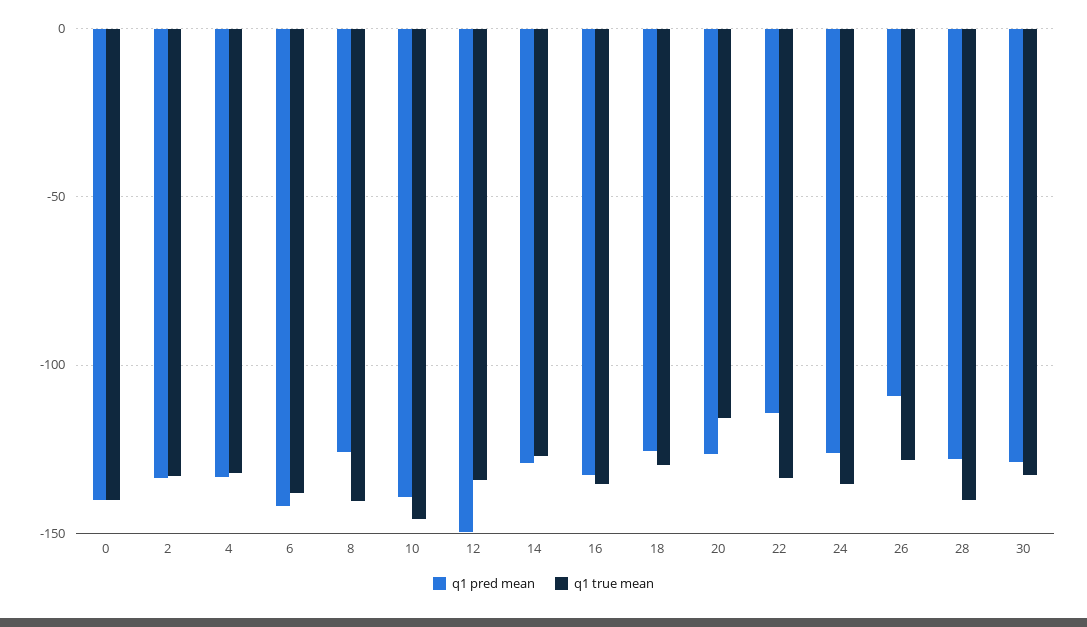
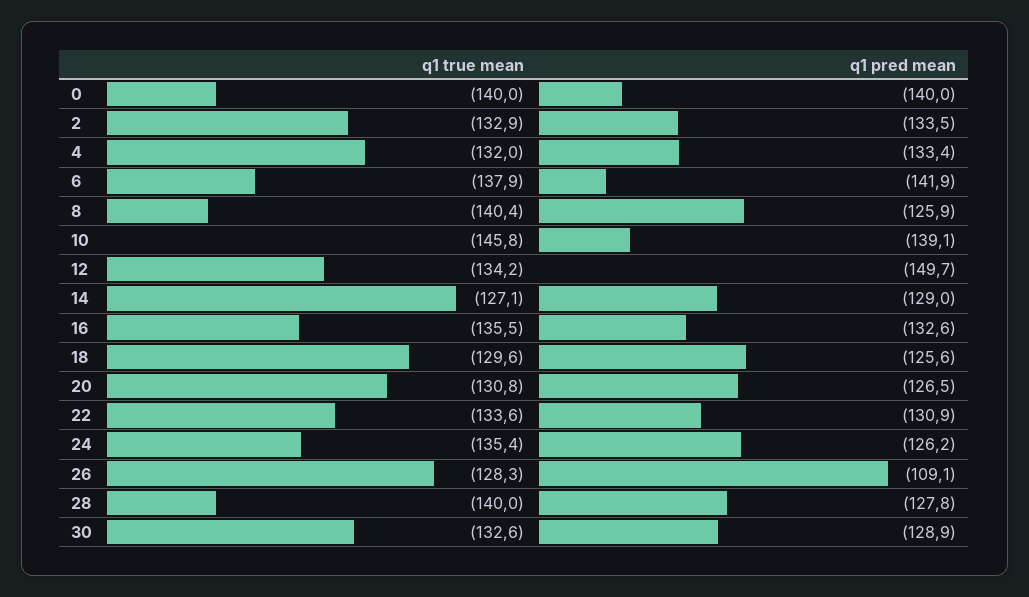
  {
    "q1 pred mean": {
      "0": -140,
      "2": -133.5,
      "4": -133.4,
      "6": -141.9,
      "8": -125.9,
      "10": -139.1,
      "12": -149.7,
      "14": -129,
      "16": -132.6,
      "18": -125.6,
      "20": -126.5,
-     "22": -115,
+     "22": -130.9,
      "24": -126.2,
      "26": -109.1,
      "28": -127.8,
      "30": -128.9
    },
    "q1 true mean": {
      "0": -140,
      "2": -132.9,
      "4": -132,
      "6": -137.9,
      "8": -140.4,
      "10": -145.8,
      "12": -134.2,
      "14": -127.1,
      "16": -135.5,
      "18": -129.6,
-     "20": -115,
+     "20": -130.8,
      "22": -133.6,
      "24": -135.4,
      "26": -128.3,
      "28": -140,
      "30": -132.6
    }
  }

